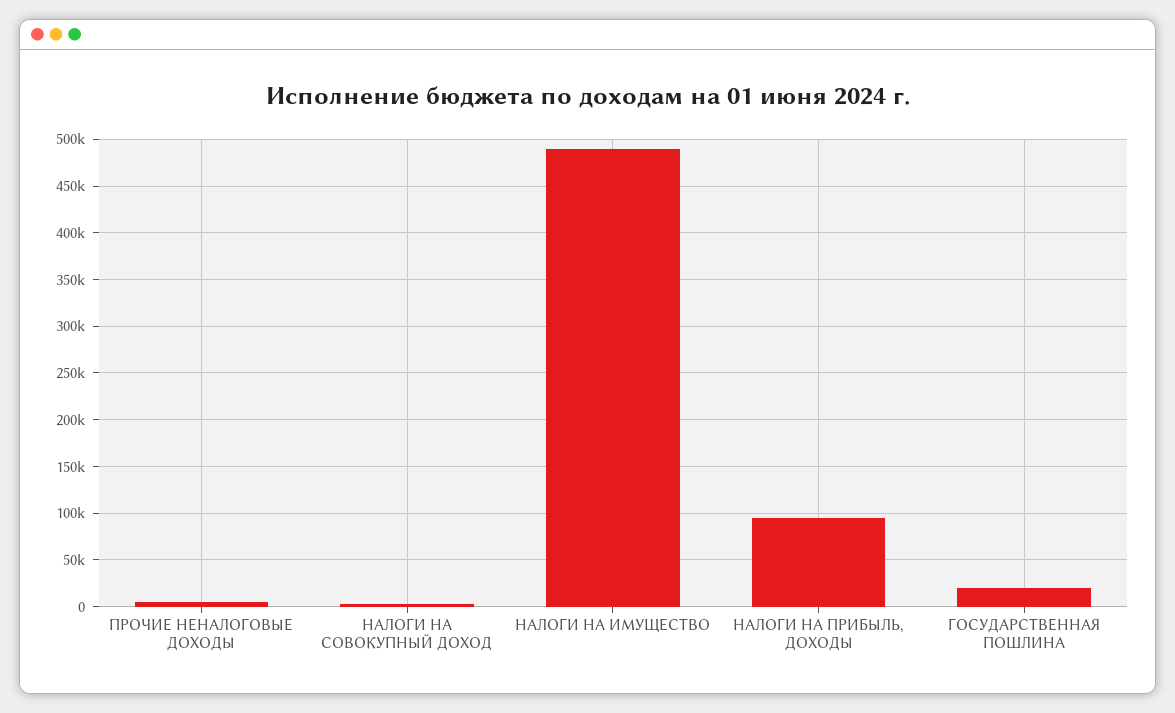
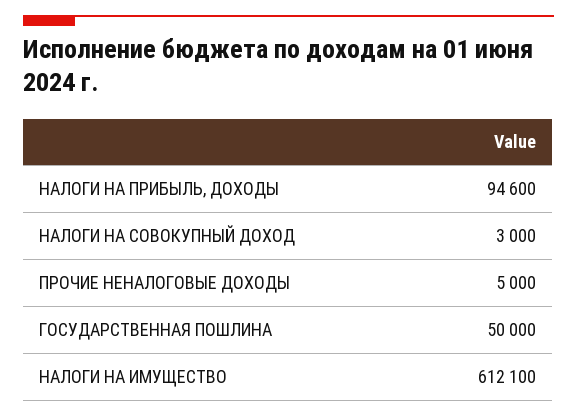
  {
    "ПРОЧИЕ НЕНАЛОГОВЫЕ ДОХОДЫ": 5000,
    "НАЛОГИ НА СОВОКУПНЫЙ ДОХОД": 3000,
-   "НАЛОГИ НА ИМУЩЕСТВО": 490000,
+   "НАЛОГИ НА ИМУЩЕСТВО": 612100,
    "НАЛОГИ НА ПРИБЫЛЬ, ДОХОДЫ": 94600,
-   "ГОСУДАРСТВЕННАЯ ПОШЛИНА": 20000
+   "ГОСУДАРСТВЕННАЯ ПОШЛИНА": 50000
  }

